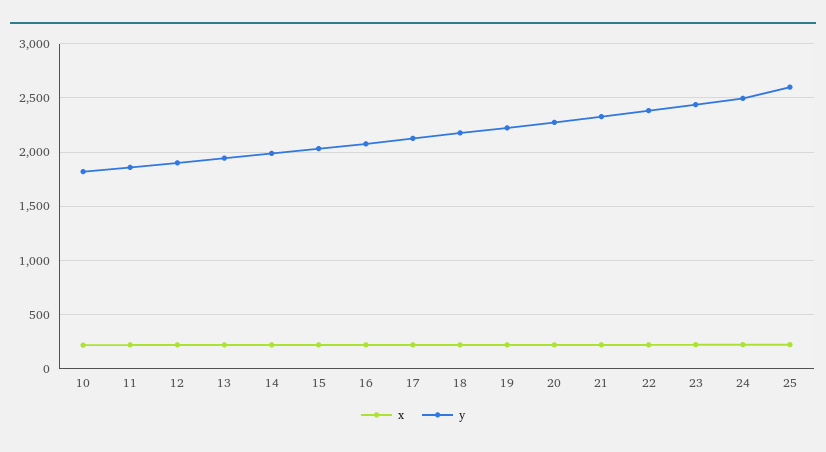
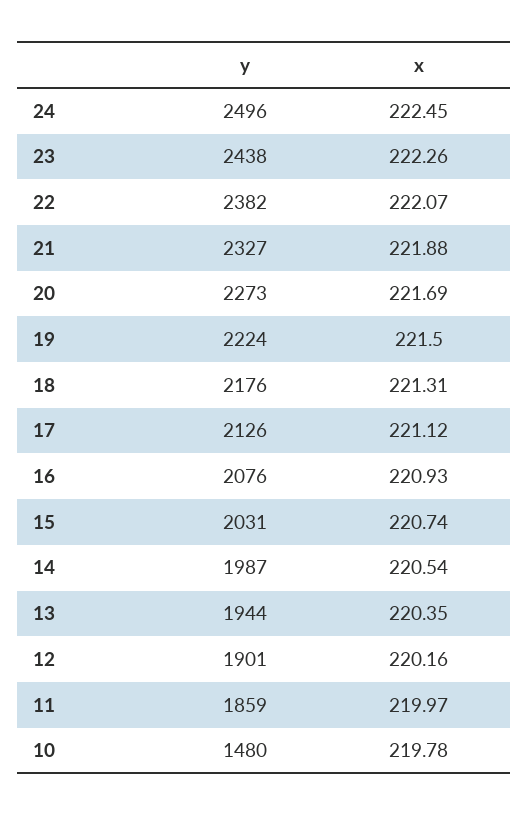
  {
    "x": {
      "10": 219.78,
      "11": 219.97,
      "12": 220.16,
      "13": 220.35,
      "14": 220.54,
      "15": 220.74,
      "16": 220.93,
      "17": 221.12,
      "18": 221.31,
      "19": 221.5,
      "20": 221.69,
      "21": 221.88,
      "22": 222.07,
      "23": 222.26,
-     "24": 222.45,
+     "24": 222.45
-     "25": 200
    },
    "y": {
-     "10": 1800,
+     "10": 1480,
      "11": 1859,
      "12": 1901,
      "13": 1944,
      "14": 1987,
      "15": 2031,
      "16": 2076,
      "17": 2126,
      "18": 2176,
      "19": 2224,
      "20": 2273,
      "21": 2327,
      "22": 2382,
      "23": 2438,
-     "24": 2496,
+     "24": 2496
-     "25": 2600
    }
  }

